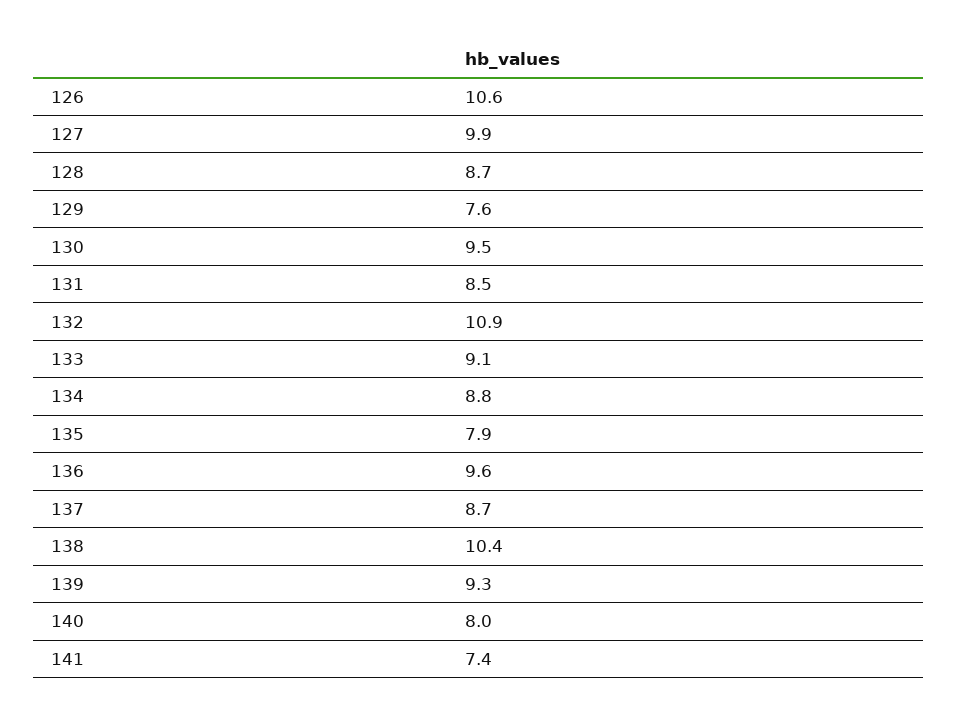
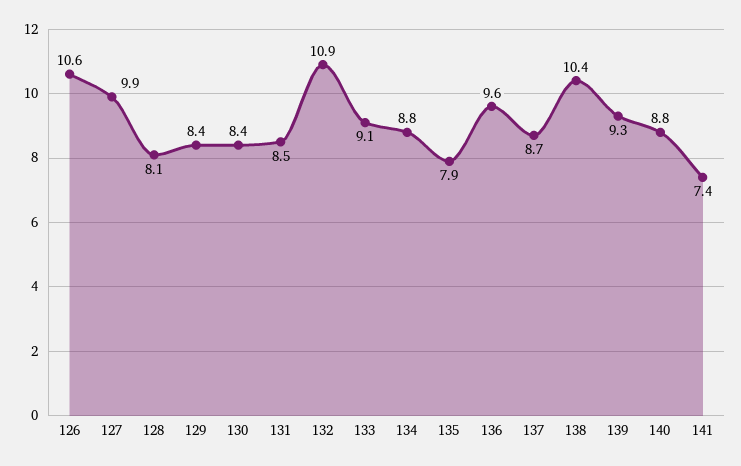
  {
    "126": 10.6,
    "127": 9.9,
-   "128": 8.7,
+   "128": 8.1,
-   "129": 7.6,
+   "129": 8.4,
-   "130": 9.5,
+   "130": 8.4,
    "131": 8.5,
    "132": 10.9,
    "133": 9.1,
    "134": 8.8,
    "135": 7.9,
    "136": 9.6,
    "137": 8.7,
    "138": 10.4,
    "139": 9.3,
-   "140": 8,
+   "140": 8.8,
    "141": 7.4
  }

